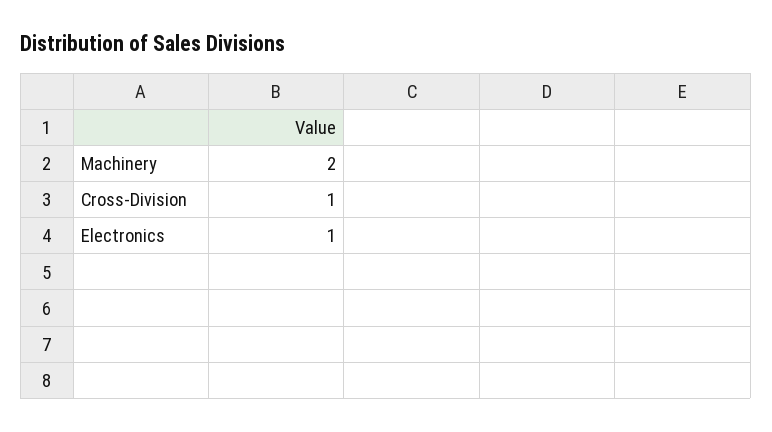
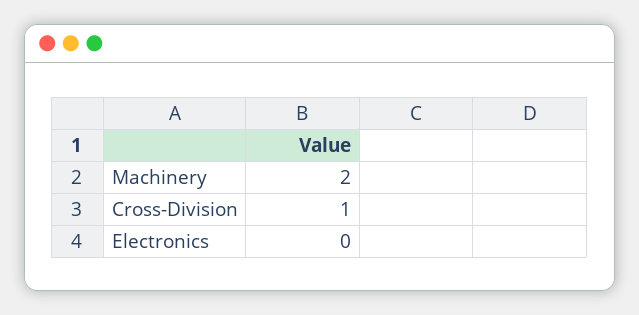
  {
    "Machinery": 2,
    "Cross-Division": 1,
-   "Electronics": 1
+   "Electronics": 0
  }

